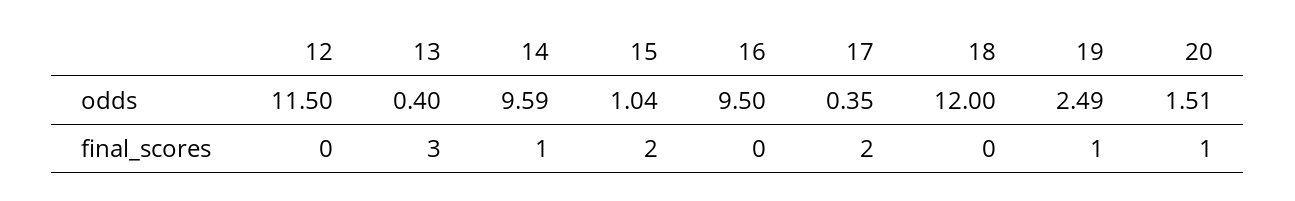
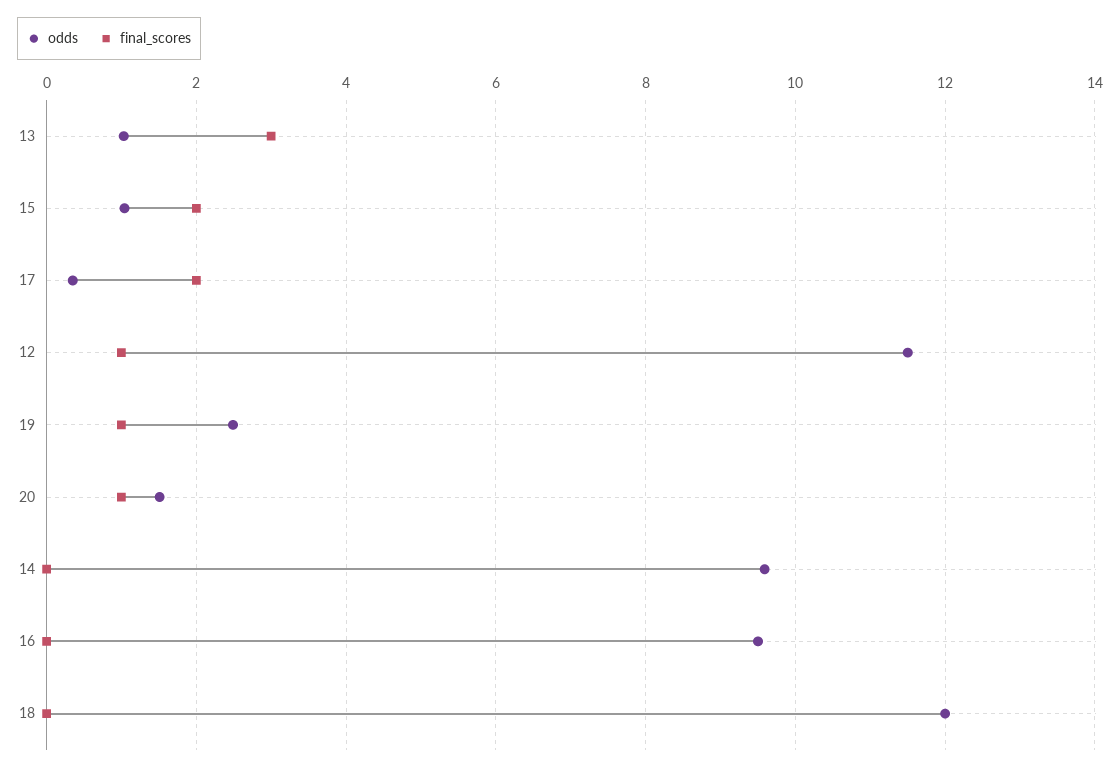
  {
    "odds": {
      "12": 11.5,
-     "13": 0.4,
+     "13": 1,
      "14": 9.59,
      "15": 1.04,
      "16": 9.5,
      "17": 0.35,
      "18": 12,
      "19": 2.49,
      "20": 1.51
    },
    "final_scores": {
-     "12": 0,
+     "12": 1,
      "13": 3,
-     "14": 1,
+     "14": 0,
      "15": 2,
      "16": 0,
      "17": 2,
      "18": 0,
      "19": 1,
      "20": 1
    }
  }

